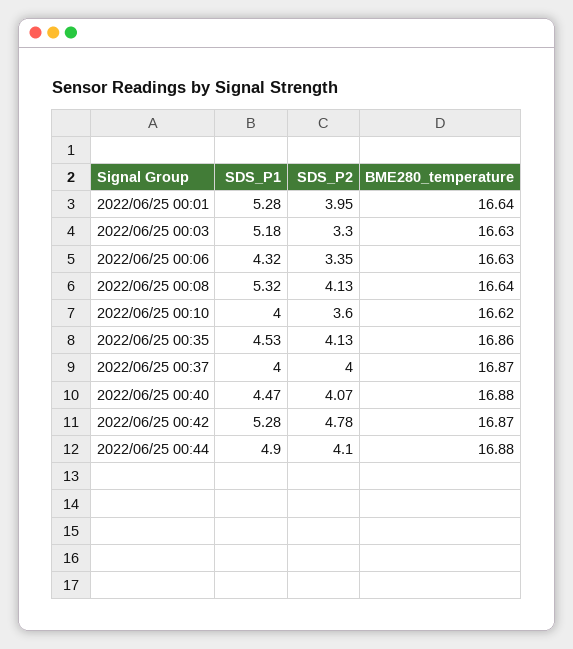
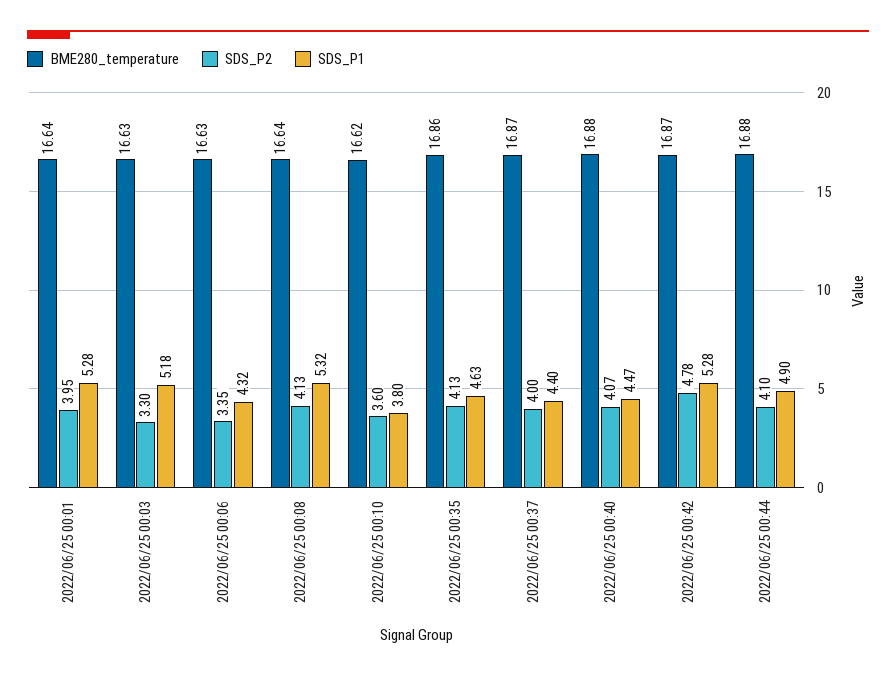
  {
    "SDS_P1": {
      "2022/06/25 00:01": 5.28,
      "2022/06/25 00:03": 5.18,
      "2022/06/25 00:06": 4.32,
      "2022/06/25 00:08": 5.32,
-     "2022/06/25 00:10": 4,
+     "2022/06/25 00:10": 3.8,
-     "2022/06/25 00:35": 4.53,
+     "2022/06/25 00:35": 4.63,
-     "2022/06/25 00:37": 4,
+     "2022/06/25 00:37": 4.4,
      "2022/06/25 00:40": 4.47,
      "2022/06/25 00:42": 5.28,
      "2022/06/25 00:44": 4.9
    },
    "SDS_P2": {
      "2022/06/25 00:01": 3.95,
      "2022/06/25 00:03": 3.3,
      "2022/06/25 00:06": 3.35,
      "2022/06/25 00:08": 4.13,
      "2022/06/25 00:10": 3.6,
      "2022/06/25 00:35": 4.13,
      "2022/06/25 00:37": 4,
      "2022/06/25 00:40": 4.07,
      "2022/06/25 00:42": 4.78,
      "2022/06/25 00:44": 4.1
    },
    "BME280_temperature": {
      "2022/06/25 00:01": 16.64,
      "2022/06/25 00:03": 16.63,
      "2022/06/25 00:06": 16.63,
      "2022/06/25 00:08": 16.64,
      "2022/06/25 00:10": 16.62,
      "2022/06/25 00:35": 16.86,
      "2022/06/25 00:37": 16.87,
      "2022/06/25 00:40": 16.88,
      "2022/06/25 00:42": 16.87,
      "2022/06/25 00:44": 16.88
    }
  }

